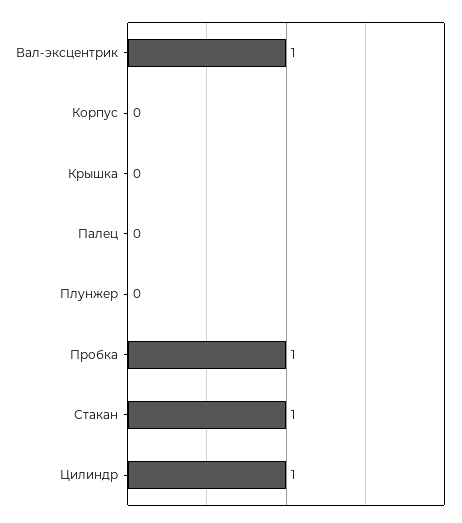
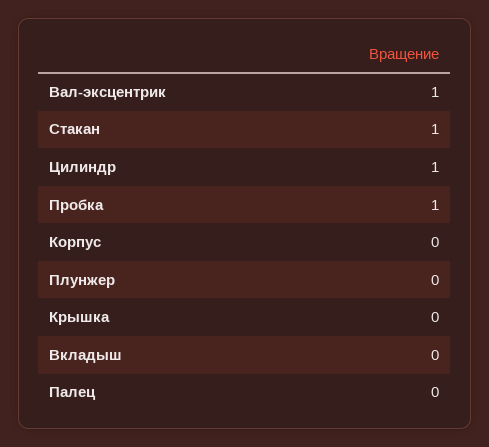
  {
    "Вал-эксцентрик": 1,
    "Корпус": 0,
    "Крышка": 0,
    "Палец": 0,
    "Плунжер": 0,
    "Пробка": 1,
    "Стакан": 1,
-   "Цилиндр": 1
+   "Цилиндр": 1,
+   "Вкладыш": 0
  }

